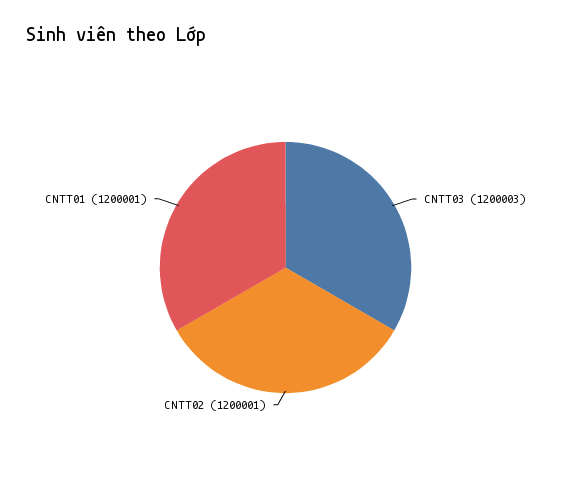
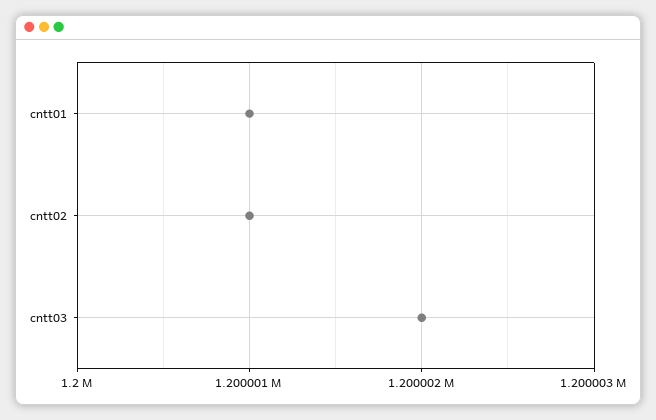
  {
-   "CNTT03": 1200003,
+   "CNTT03": 1200002,
    "CNTT02": 1200001,
    "CNTT01": 1200001
  }

